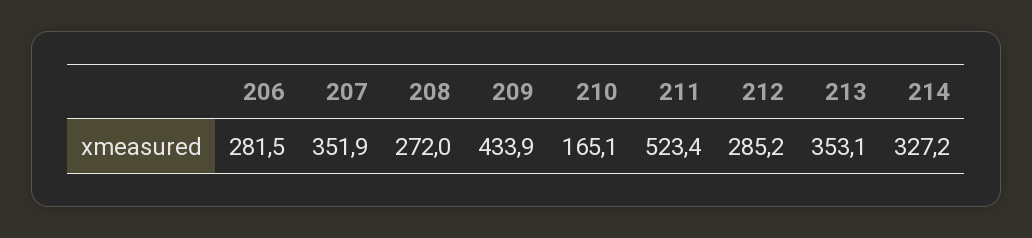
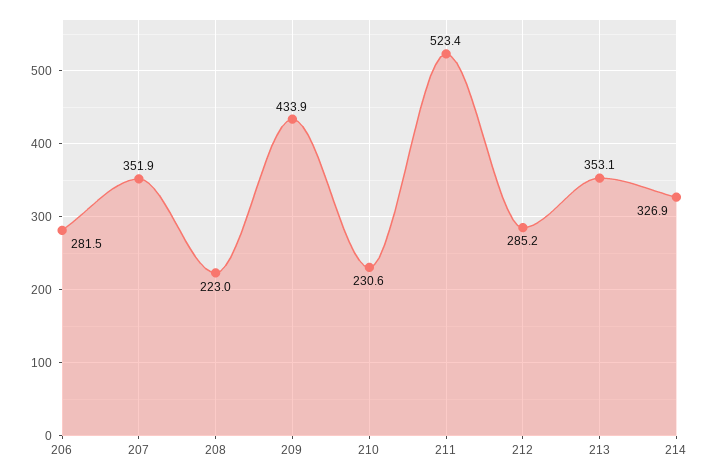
  {
    "206": 281.5,
    "207": 351.9,
-   "208": 272,
+   "208": 223,
    "209": 433.9,
-   "210": 165.1,
+   "210": 230.6,
    "211": 523.4,
    "212": 285.2,
    "213": 353.1,
-   "214": 327.2
+   "214": 326.9
  }

